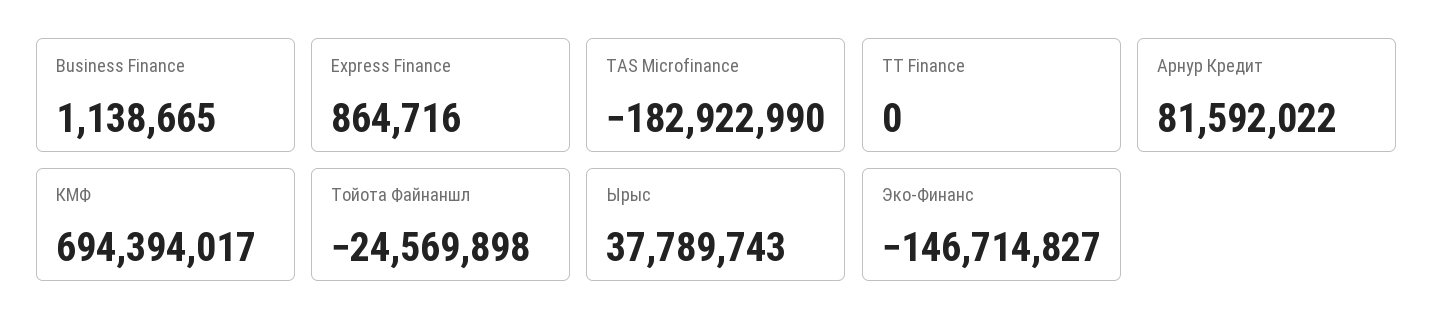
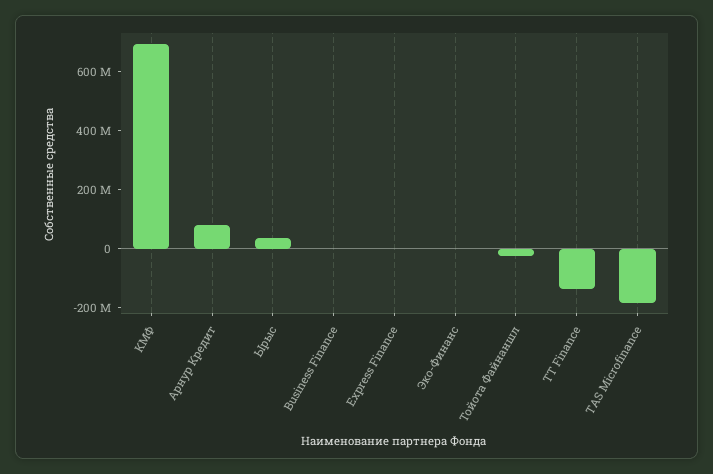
  {
    "Business Finance": 1138665,
    "Express Finance": 864716,
    "TAS Microfinance": -182922990,
-   "TT Finance": 0,
+   "TT Finance": -150000000,
    "Арнур Кредит": 81592022,
    "КМФ": 694394017,
    "Тойота Файнаншл": -24569898,
    "Ырыс": 37789743,
-   "Эко-Финанс": -146714827
+   "Эко-Финанс": 0
  }

